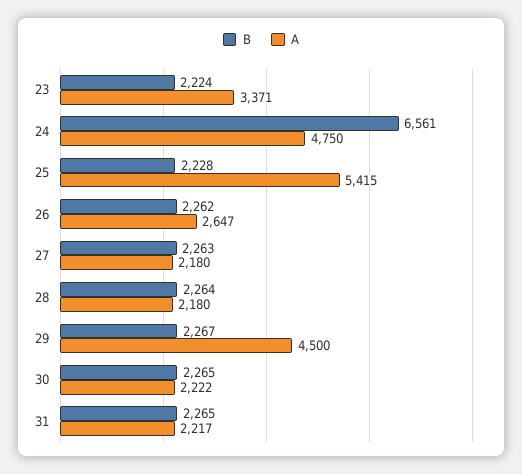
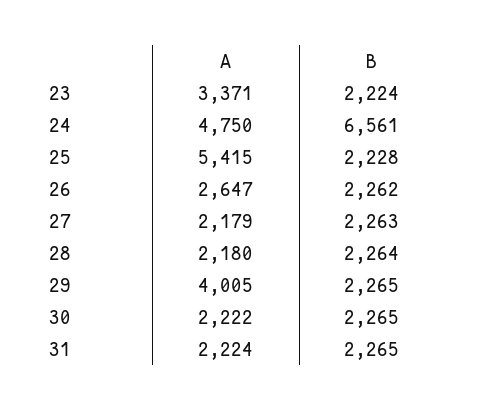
  {
    "B": {
      "23": 2224,
      "24": 6561,
      "25": 2228,
      "26": 2262,
      "27": 2263,
      "28": 2264,
-     "29": 2267,
+     "29": 2265,
      "30": 2265,
      "31": 2265
    },
    "A": {
      "23": 3371,
      "24": 4750,
      "25": 5415,
      "26": 2647,
-     "27": 2180,
+     "27": 2179,
      "28": 2180,
-     "29": 4500,
+     "29": 4005,
      "30": 2222,
-     "31": 2217
+     "31": 2224
    }
  }

